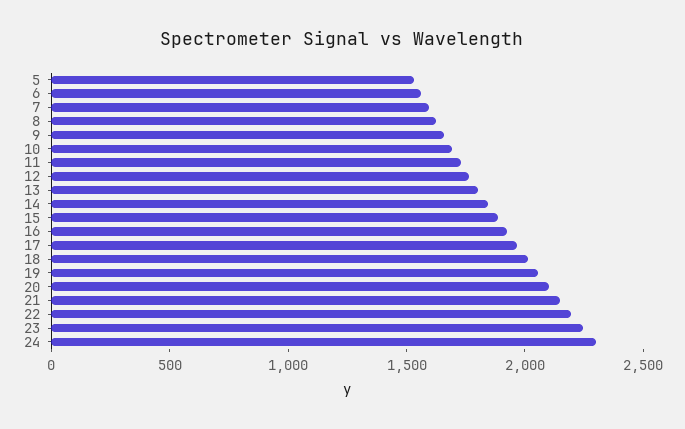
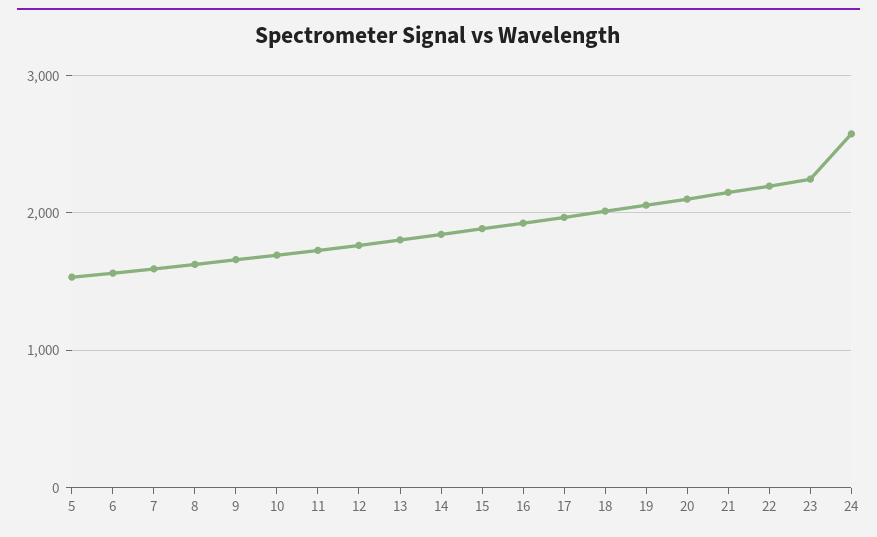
  {
    "5": 1500,
    "6": 1600,
    "7": 1600,
    "8": 1600,
    "9": 1700,
    "10": 1700,
    "11": 1700,
    "12": 1800,
    "13": 1800,
    "14": 1800,
    "15": 1900,
    "16": 1900,
    "17": 2000,
    "18": 2000,
    "19": 2100,
    "20": 2100,
    "21": 2100,
    "22": 2200,
    "23": 2200,
-   "24": 2300
+   "24": 2600
  }

